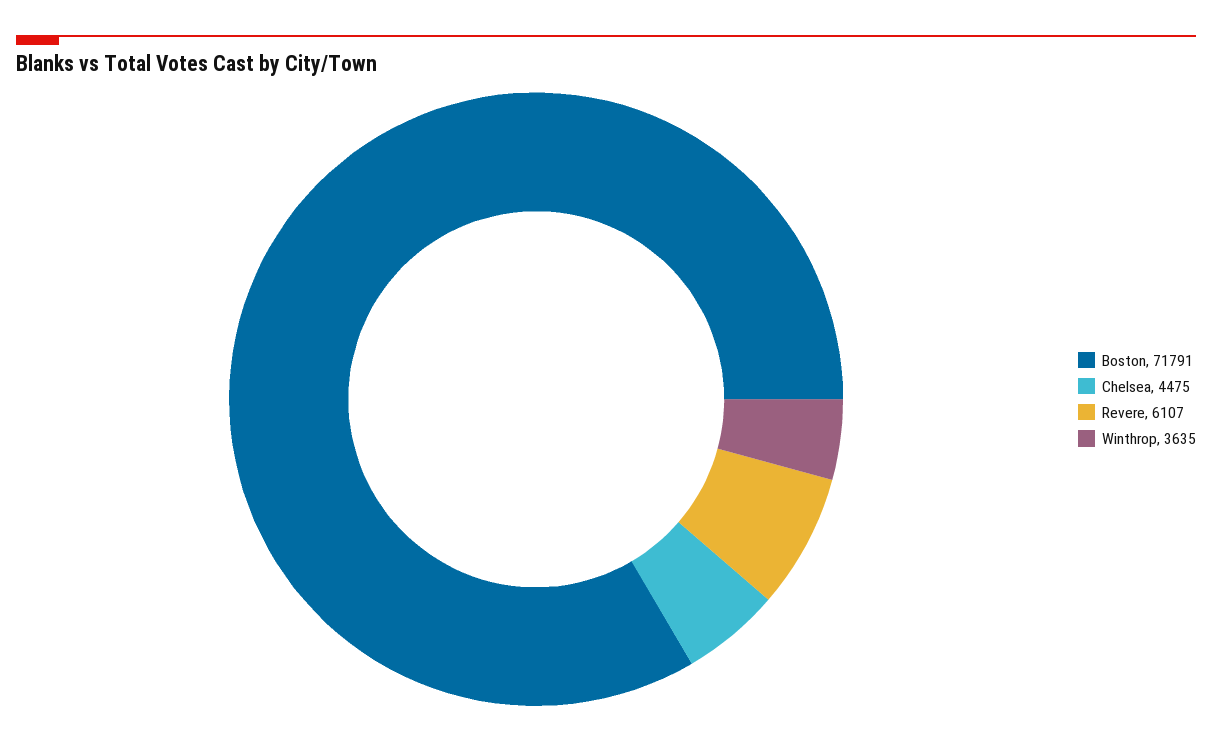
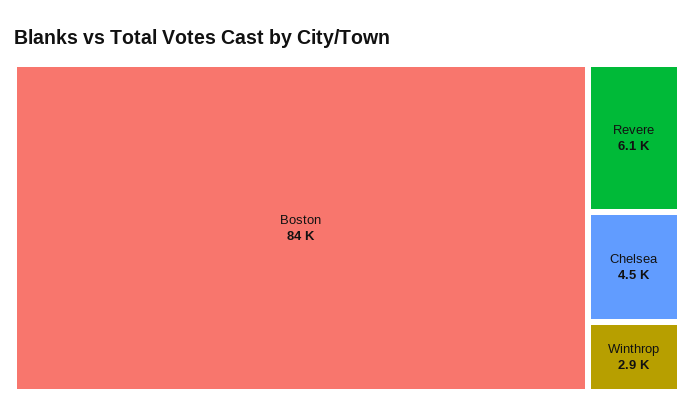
  {
-   "Boston": 71791,
+   "Boston": 84000,
    "Chelsea": 4475,
    "Revere": 6107,
-   "Winthrop": 3635
+   "Winthrop": 2900
  }

